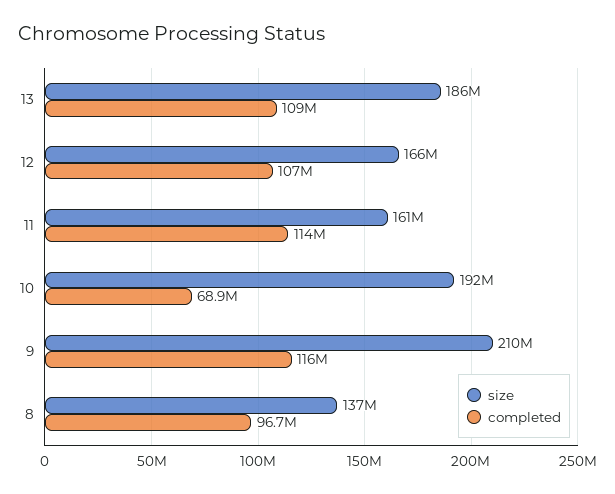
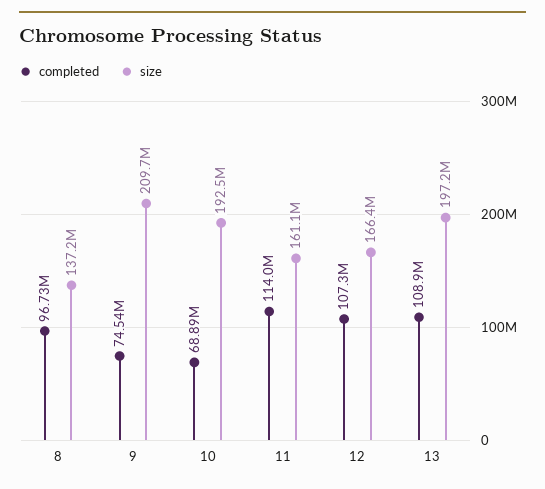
  {
    "size": {
-     "13": 186000000,
+     "13": 197200000,
      "12": 166400000,
      "11": 161100000,
      "10": 192500000,
      "9": 209700000,
      "8": 137200000
    },
    "completed": {
      "13": 108900000,
      "12": 107300000,
      "11": 114000000,
      "10": 68890000,
-     "9": 116000000,
+     "9": 74540000,
      "8": 96730000
    }
  }

